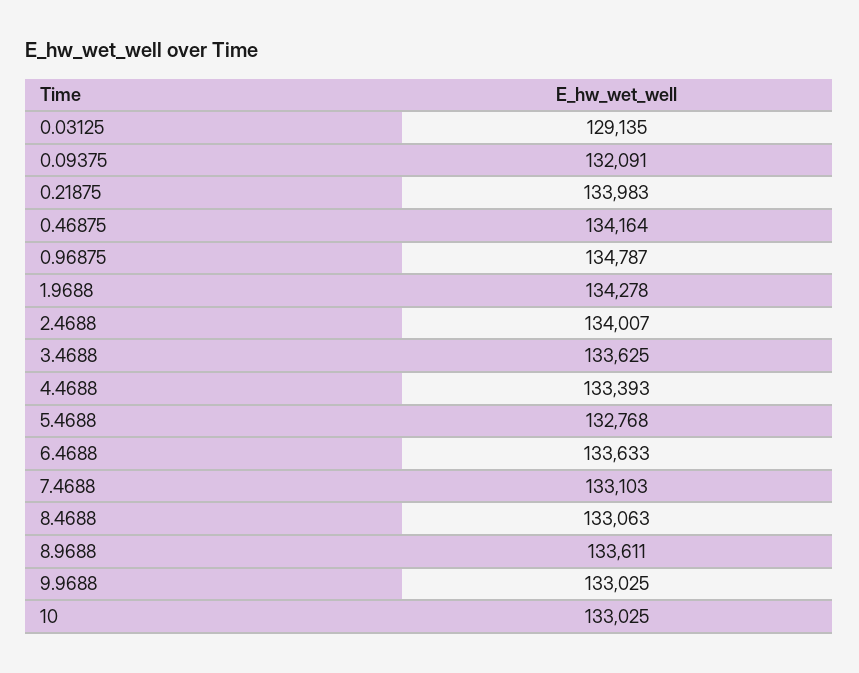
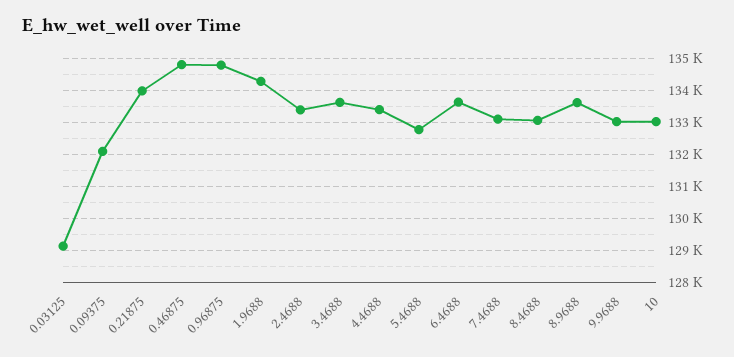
  {
    "0.03125": 129135,
    "0.09375": 132091,
    "0.21875": 133983,
-   "0.46875": 134164,
+   "0.46875": 134800,
    "0.96875": 134787,
    "1.9688": 134278,
-   "2.4688": 134007,
+   "2.4688": 133400,
    "3.4688": 133625,
    "4.4688": 133393,
    "5.4688": 132768,
    "6.4688": 133633,
    "7.4688": 133103,
    "8.4688": 133063,
    "8.9688": 133611,
    "9.9688": 133025,
    "10": 133025
  }

